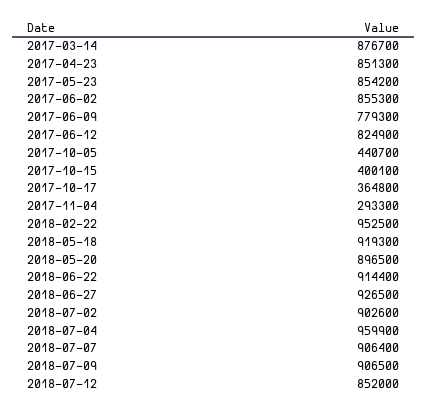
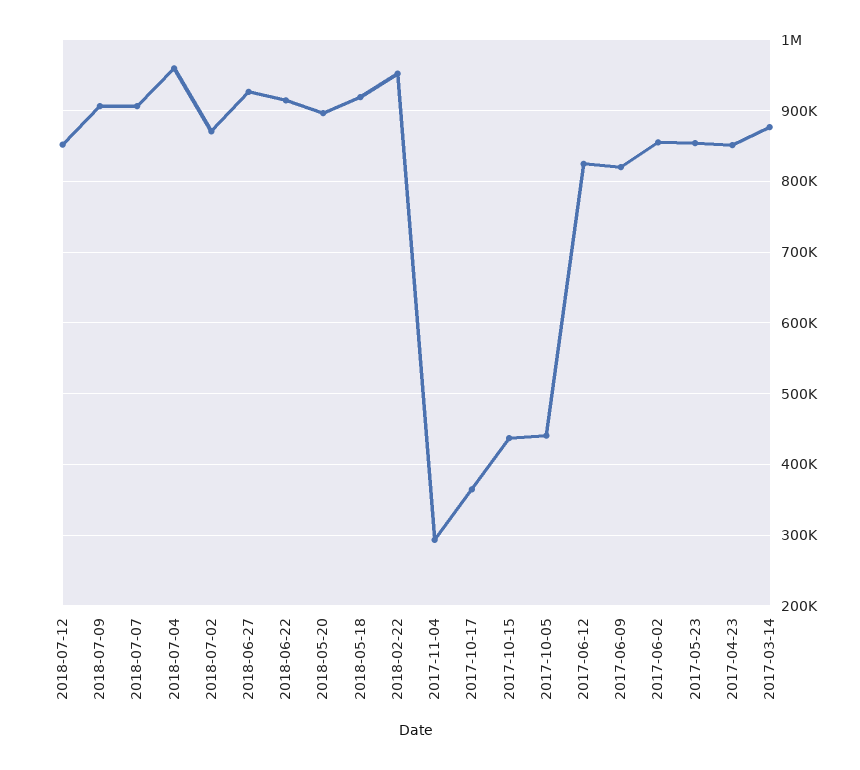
  {
    "2017-03-14": 876700,
    "2017-04-23": 851300,
    "2017-05-23": 854200,
    "2017-06-02": 855300,
-   "2017-06-09": 779300,
+   "2017-06-09": 820000,
    "2017-06-12": 824900,
    "2017-10-05": 440700,
-   "2017-10-15": 400100,
+   "2017-10-15": 440000,
    "2017-10-17": 364800,
    "2017-11-04": 293300,
    "2018-02-22": 952500,
    "2018-05-18": 919300,
    "2018-05-20": 896500,
    "2018-06-22": 914400,
    "2018-06-27": 926500,
-   "2018-07-02": 902600,
+   "2018-07-02": 870000,
    "2018-07-04": 959900,
    "2018-07-07": 906400,
    "2018-07-09": 906500,
    "2018-07-12": 852000
  }

